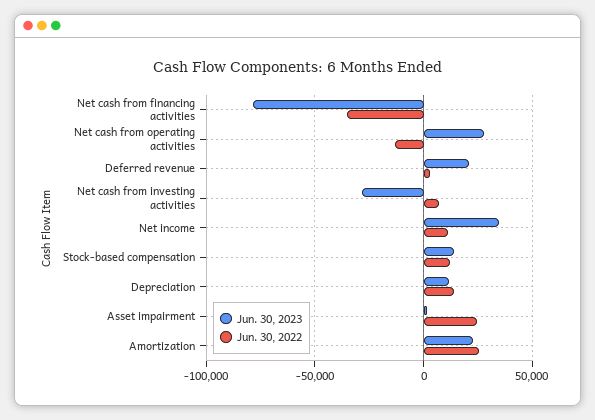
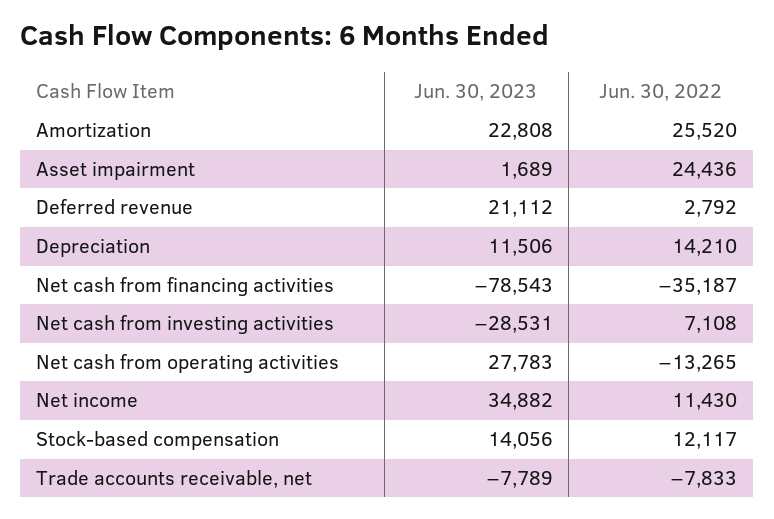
  {
    "Jun. 30, 2023": {
      "Net cash from financing activities": -78543,
      "Net cash from operating activities": 27783,
      "Deferred revenue": 21112,
      "Net cash from investing activities": -28531,
      "Net income": 34882,
      "Stock-based compensation": 14056,
      "Depreciation": 11506,
      "Asset impairment": 1689,
-     "Amortization": 22808
+     "Amortization": 22808,
+     "Trade accounts receivable, net": -7789
    },
    "Jun. 30, 2022": {
      "Net cash from financing activities": -35187,
      "Net cash from operating activities": -13265,
      "Deferred revenue": 2792,
      "Net cash from investing activities": 7108,
      "Net income": 11430,
      "Stock-based compensation": 12117,
      "Depreciation": 14210,
      "Asset impairment": 24436,
-     "Amortization": 25520
+     "Amortization": 25520,
+     "Trade accounts receivable, net": -7833
    }
  }

